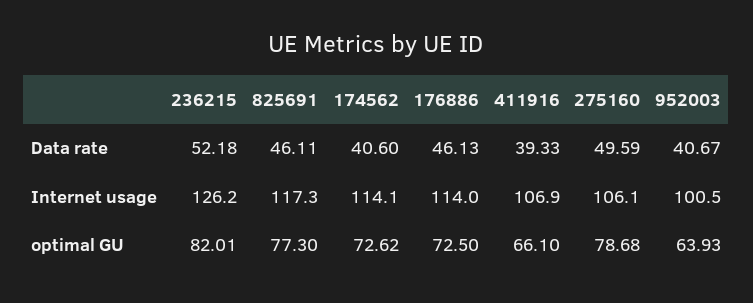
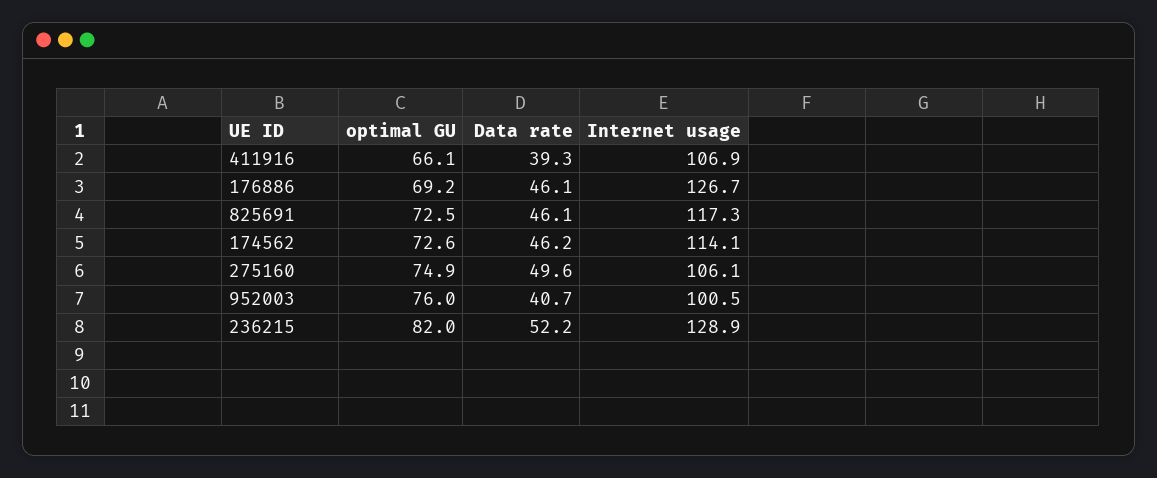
  {
    "236215": {
      "Data rate": 52.18,
-     "Internet usage": 126.2,
+     "Internet usage": 128.9,
      "optimal GU": 82.01
    },
    "825691": {
      "Data rate": 46.11,
      "Internet usage": 117.3,
-     "optimal GU": 77.3
+     "optimal GU": 72.5
    },
    "174562": {
-     "Data rate": 40.6,
+     "Data rate": 46.2,
      "Internet usage": 114.1,
      "optimal GU": 72.62
    },
    "176886": {
      "Data rate": 46.13,
-     "Internet usage": 114,
+     "Internet usage": 126.7,
-     "optimal GU": 72.5
+     "optimal GU": 69.2
    },
    "411916": {
      "Data rate": 39.33,
      "Internet usage": 106.9,
      "optimal GU": 66.1
    },
    "275160": {
      "Data rate": 49.59,
      "Internet usage": 106.1,
-     "optimal GU": 78.68
+     "optimal GU": 74.9
    },
    "952003": {
      "Data rate": 40.67,
      "Internet usage": 100.5,
-     "optimal GU": 63.93
+     "optimal GU": 76
    }
  }

